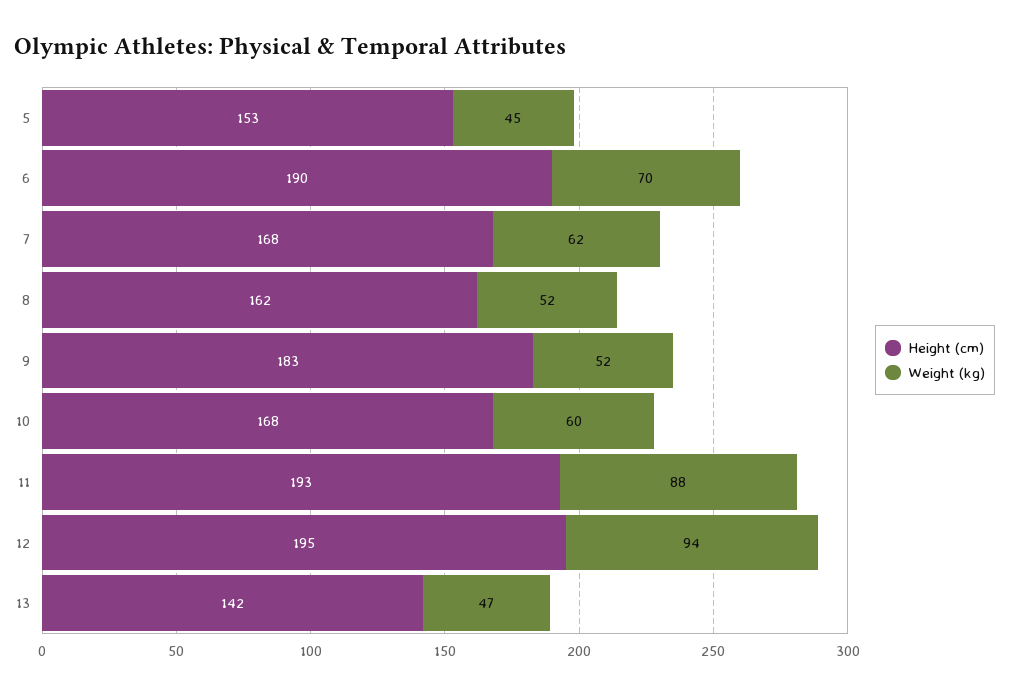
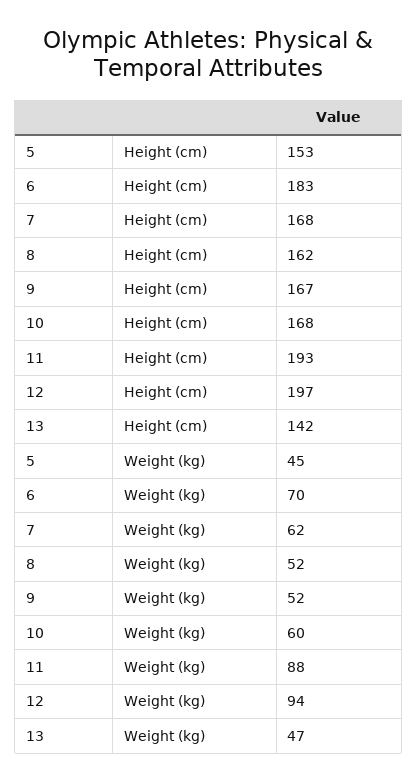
  {
    "Height (cm)": {
      "5": 153,
-     "6": 190,
+     "6": 183,
      "7": 168,
      "8": 162,
-     "9": 183,
+     "9": 167,
      "10": 168,
      "11": 193,
-     "12": 195,
+     "12": 197,
      "13": 142
    },
    "Weight (kg)": {
      "5": 45,
      "6": 70,
      "7": 62,
      "8": 52,
      "9": 52,
      "10": 60,
      "11": 88,
      "12": 94,
      "13": 47
    }
  }

